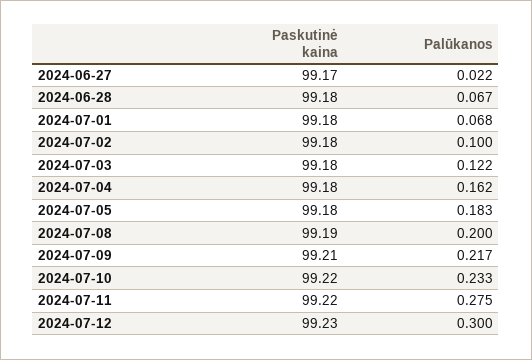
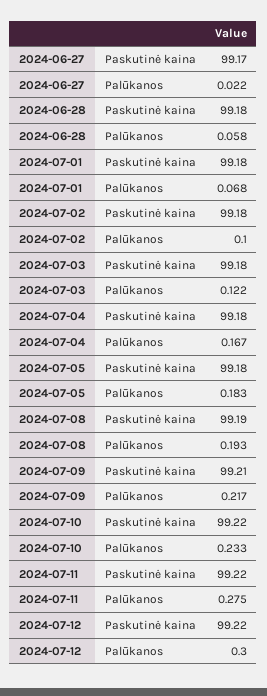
  {
    "Paskutinė kaina": {
      "2024-06-27": 99.17,
      "2024-06-28": 99.18,
      "2024-07-01": 99.18,
      "2024-07-02": 99.18,
      "2024-07-03": 99.18,
      "2024-07-04": 99.18,
      "2024-07-05": 99.18,
      "2024-07-08": 99.19,
      "2024-07-09": 99.21,
      "2024-07-10": 99.22,
      "2024-07-11": 99.22,
-     "2024-07-12": 99.23
+     "2024-07-12": 99.22
    },
    "Palūkanos": {
      "2024-06-27": 0.022,
-     "2024-06-28": 0.067,
+     "2024-06-28": 0.058,
      "2024-07-01": 0.068,
      "2024-07-02": 0.1,
      "2024-07-03": 0.122,
-     "2024-07-04": 0.162,
+     "2024-07-04": 0.167,
      "2024-07-05": 0.183,
-     "2024-07-08": 0.2,
+     "2024-07-08": 0.193,
      "2024-07-09": 0.217,
      "2024-07-10": 0.233,
      "2024-07-11": 0.275,
      "2024-07-12": 0.3
    }
  }

